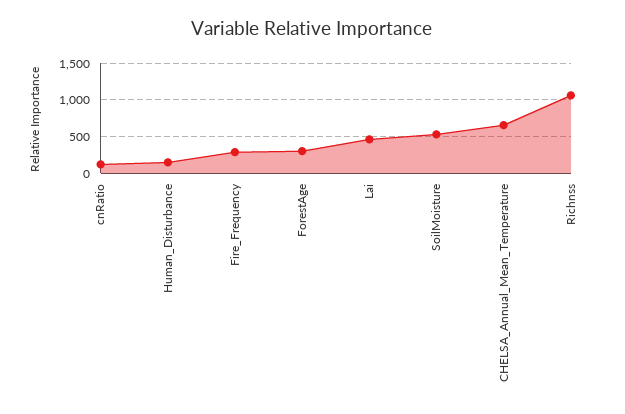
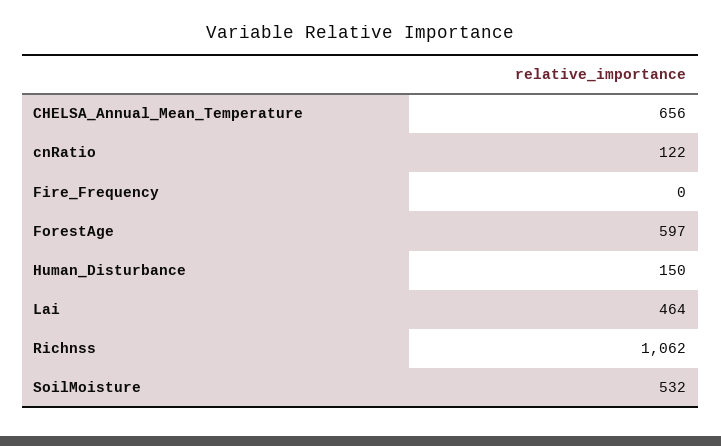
  {
    "cnRatio": 122,
    "Human_Disturbance": 150,
-   "Fire_Frequency": 300,
+   "Fire_Frequency": 0,
-   "ForestAge": 300,
+   "ForestAge": 597,
    "Lai": 464,
    "SoilMoisture": 532,
    "CHELSA_Annual_Mean_Temperature": 656,
    "Richnss": 1062
  }

